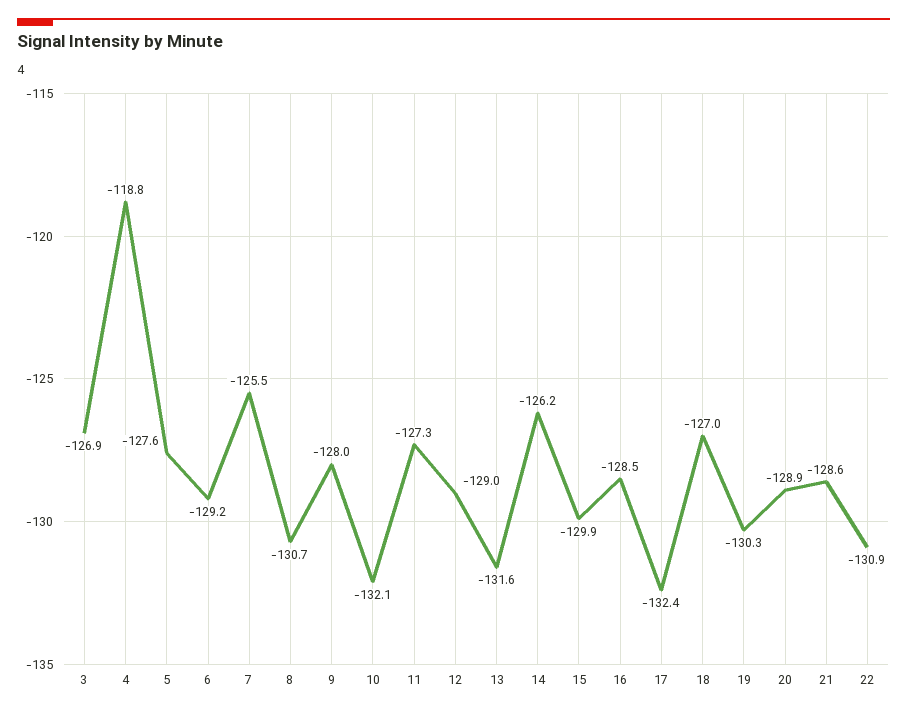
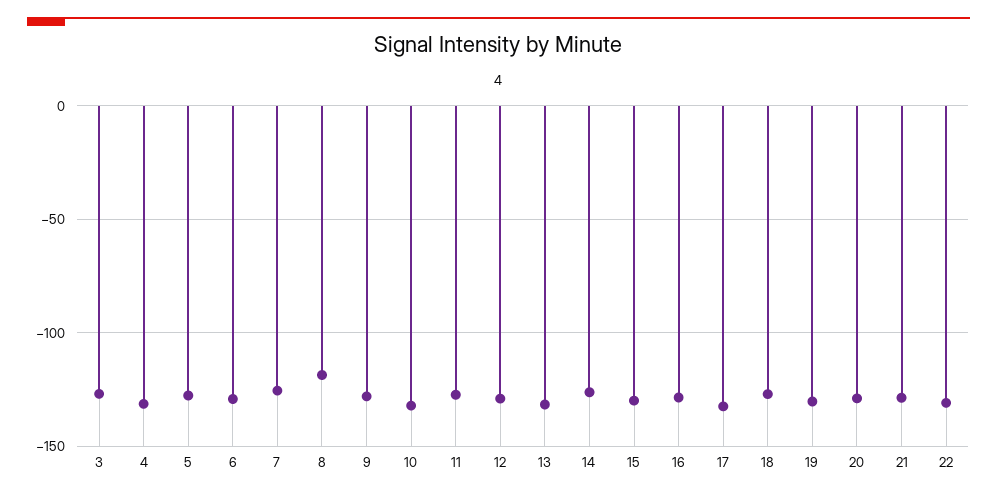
  {
    "3": -126.9,
-   "4": -118.8,
+   "4": -130,
    "5": -127.6,
    "6": -129.2,
    "7": -125.5,
-   "8": -130.7,
+   "8": -120,
    "9": -128,
    "10": -132.1,
    "11": -127.3,
    "12": -129,
    "13": -131.6,
    "14": -126.2,
    "15": -129.9,
    "16": -128.5,
    "17": -132.4,
    "18": -127,
    "19": -130.3,
    "20": -128.9,
    "21": -128.6,
    "22": -130.9
  }

